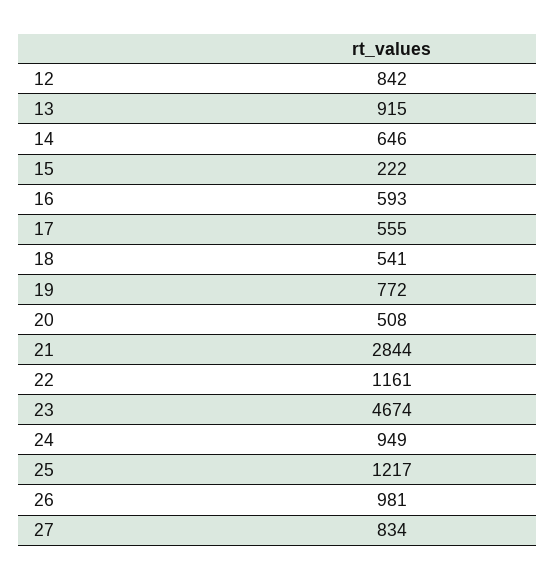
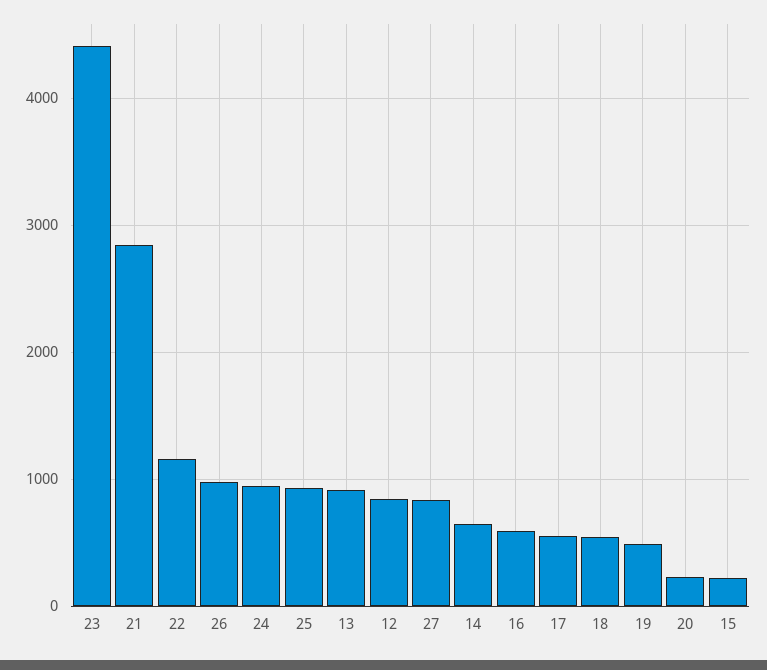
  {
    "12": 842,
    "13": 915,
    "14": 646,
    "15": 222,
    "16": 593,
    "17": 555,
    "18": 541,
-   "19": 772,
+   "19": 500,
-   "20": 508,
+   "20": 200,
    "21": 2844,
    "22": 1161,
-   "23": 4674,
+   "23": 4400,
    "24": 949,
-   "25": 1217,
+   "25": 900,
    "26": 981,
    "27": 834
  }

